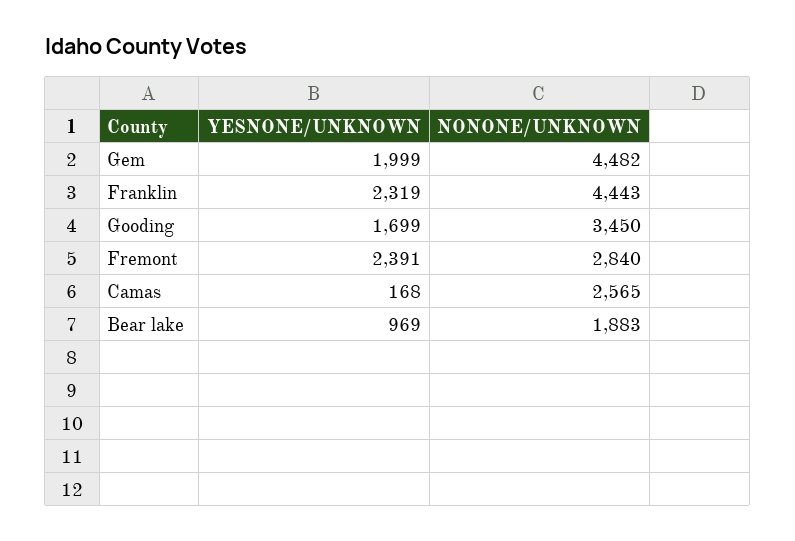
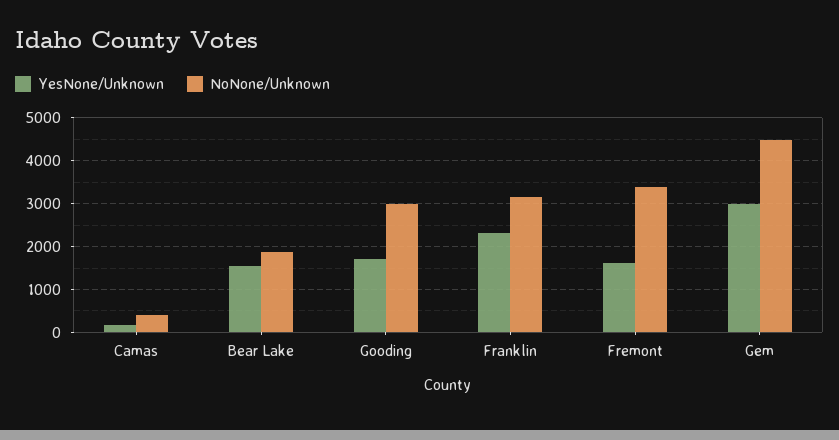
  {
    "YESNONE/UNKNOWN": {
-     "Gem": 1999,
+     "Gem": 3000,
      "Franklin": 2319,
      "Gooding": 1699,
-     "Fremont": 2391,
+     "Fremont": 1600,
      "Camas": 168,
-     "Bear lake": 969
+     "Bear lake": 1600
    },
    "NONONE/UNKNOWN": {
      "Gem": 4482,
-     "Franklin": 4443,
+     "Franklin": 3200,
-     "Gooding": 3450,
+     "Gooding": 3000,
-     "Fremont": 2840,
+     "Fremont": 3400,
-     "Camas": 2565,
+     "Camas": 400,
      "Bear lake": 1883
    }
  }

